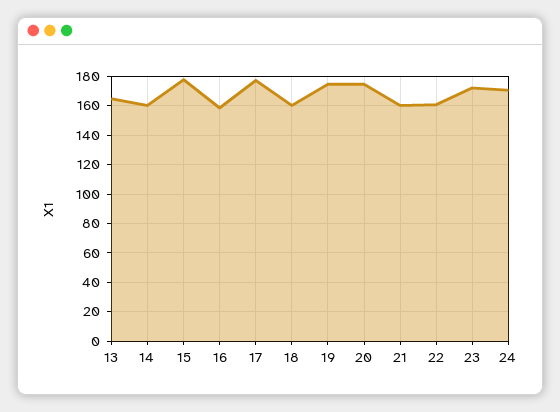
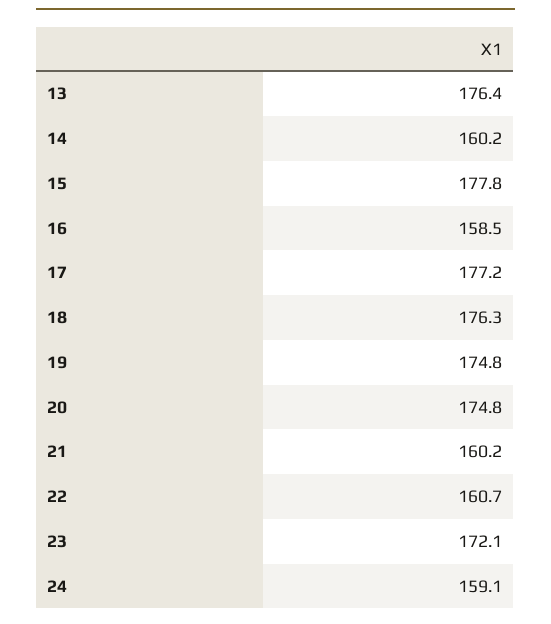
  {
-   "13": 165,
+   "13": 176.4,
    "14": 160.2,
    "15": 177.8,
    "16": 158.5,
    "17": 177.2,
-   "18": 160,
+   "18": 176.3,
    "19": 174.8,
    "20": 174.8,
    "21": 160.2,
    "22": 160.7,
    "23": 172.1,
-   "24": 170
+   "24": 159.1
  }

